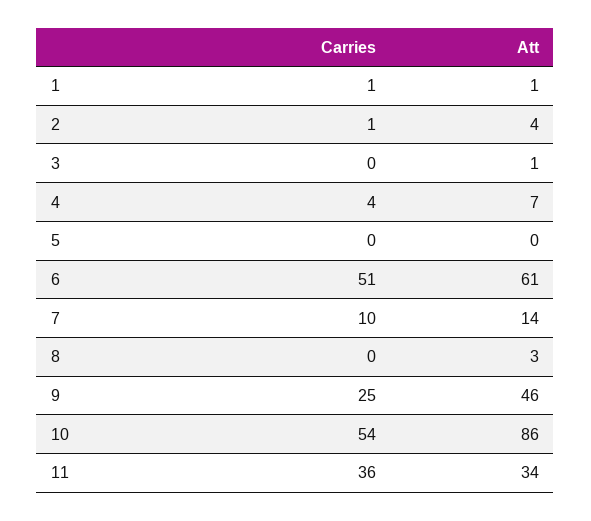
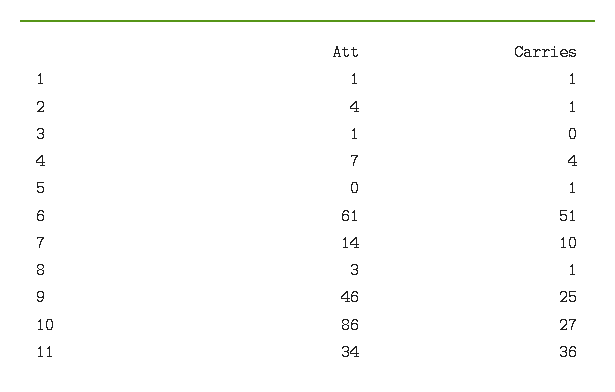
  {
    "Carries": {
      "1": 1,
      "2": 1,
      "3": 0,
      "4": 4,
-     "5": 0,
+     "5": 1,
      "6": 51,
      "7": 10,
-     "8": 0,
+     "8": 1,
      "9": 25,
-     "10": 54,
+     "10": 27,
      "11": 36
    },
    "Att": {
      "1": 1,
      "2": 4,
      "3": 1,
      "4": 7,
      "5": 0,
      "6": 61,
      "7": 14,
      "8": 3,
      "9": 46,
      "10": 86,
      "11": 34
    }
  }

